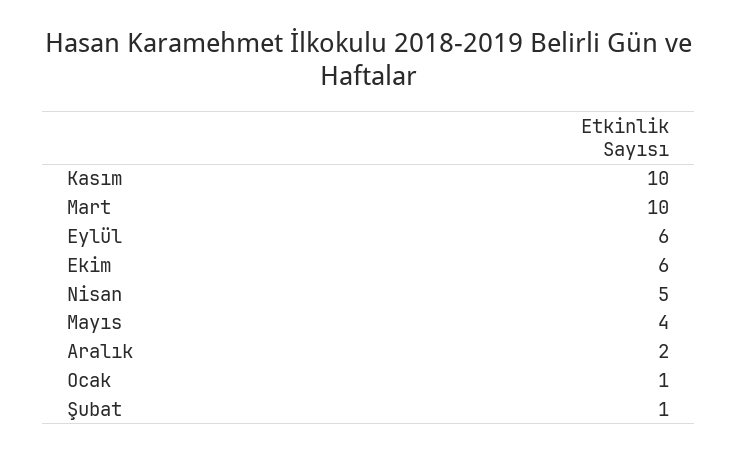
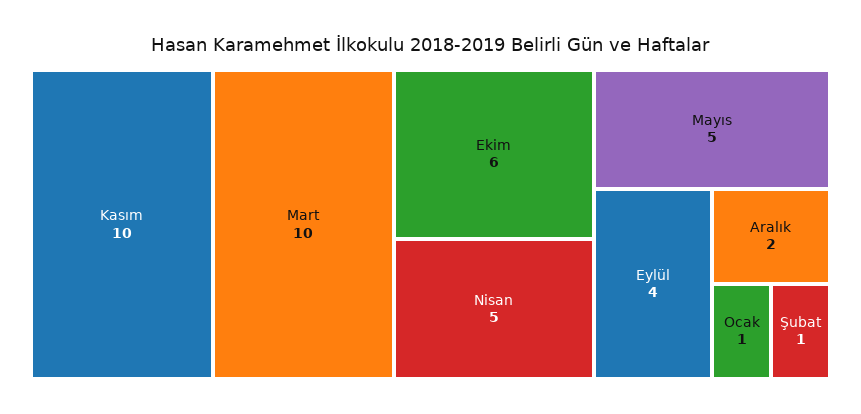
  {
    "Kasım": 10,
    "Mart": 10,
-   "Eylül": 6,
+   "Eylül": 4,
    "Ekim": 6,
    "Nisan": 5,
-   "Mayıs": 4,
+   "Mayıs": 5,
    "Aralık": 2,
    "Ocak": 1,
    "Şubat": 1
  }

